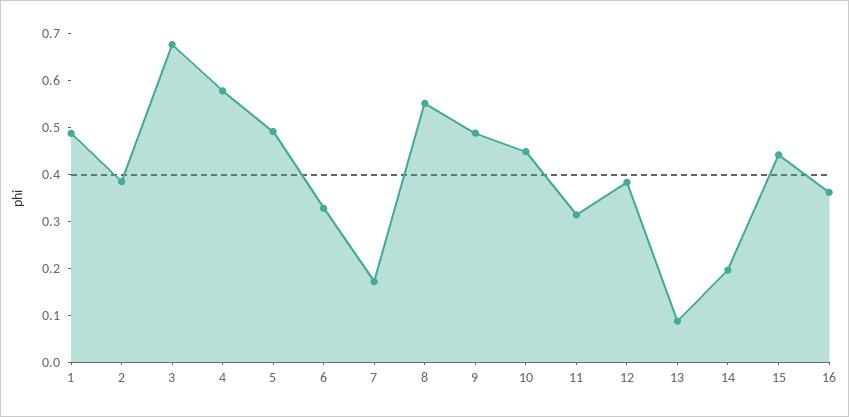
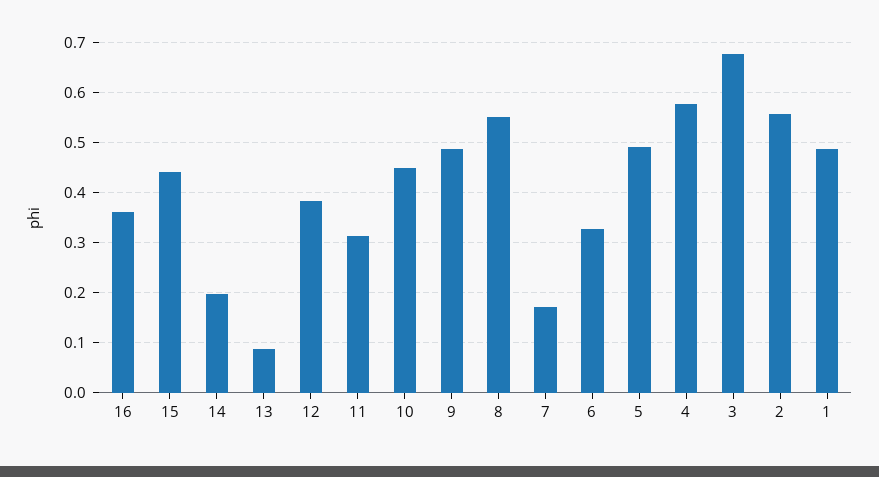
  {
    "1": 0.48,
-   "2": 0.38,
+   "2": 0.56,
    "3": 0.68,
    "4": 0.58,
    "5": 0.5,
    "6": 0.32,
    "7": 0.18,
    "8": 0.56,
    "9": 0.48,
    "10": 0.44,
    "11": 0.32,
    "12": 0.38,
    "13": 0.08,
    "14": 0.2,
    "15": 0.44,
    "16": 0.36
  }

